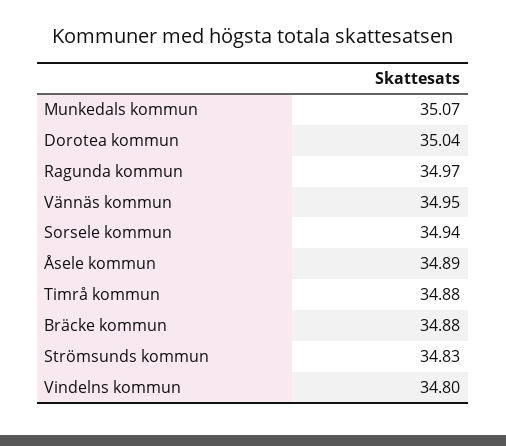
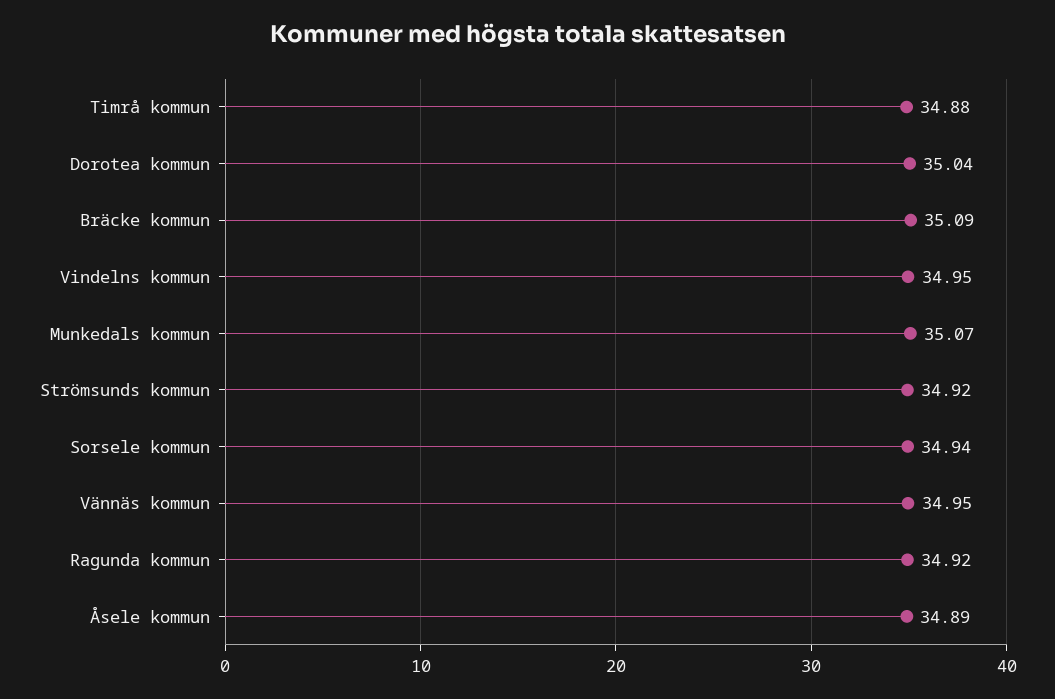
  {
    "Munkedals kommun": 35.07,
    "Dorotea kommun": 35.04,
-   "Ragunda kommun": 34.97,
+   "Ragunda kommun": 34.92,
    "Vännäs kommun": 34.95,
    "Sorsele kommun": 34.94,
    "Åsele kommun": 34.89,
    "Timrå kommun": 34.88,
-   "Bräcke kommun": 34.88,
+   "Bräcke kommun": 35.09,
-   "Strömsunds kommun": 34.83,
+   "Strömsunds kommun": 34.92,
-   "Vindelns kommun": 34.8
+   "Vindelns kommun": 34.95
  }

